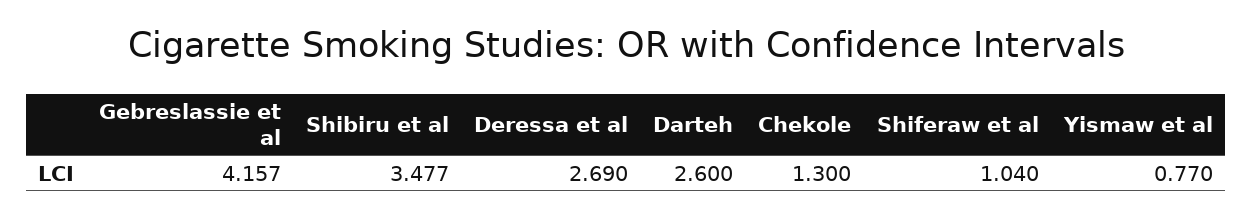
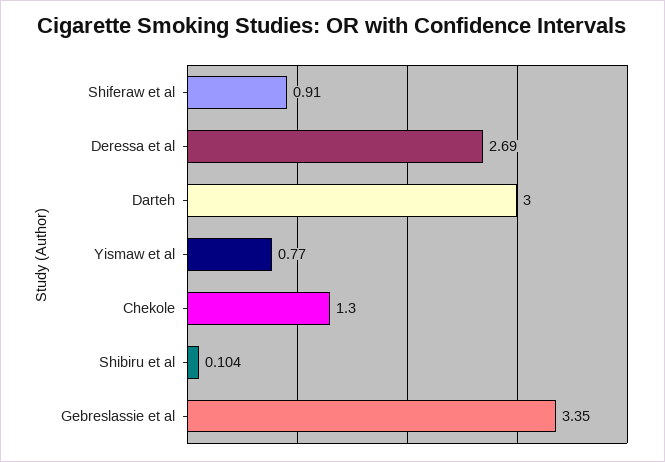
  {
-   "Gebreslassie et al": 4.157,
+   "Gebreslassie et al": 3.35,
-   "Shibiru et al": 3.477,
+   "Shibiru et al": 0.104,
    "Deressa et al": 2.69,
-   "Darteh": 2.6,
+   "Darteh": 3,
    "Chekole": 1.3,
-   "Shiferaw et al": 1.04,
+   "Shiferaw et al": 0.91,
    "Yismaw et al": 0.77
  }

